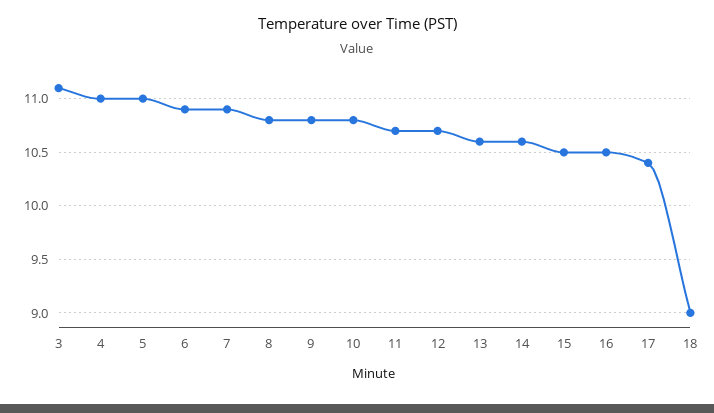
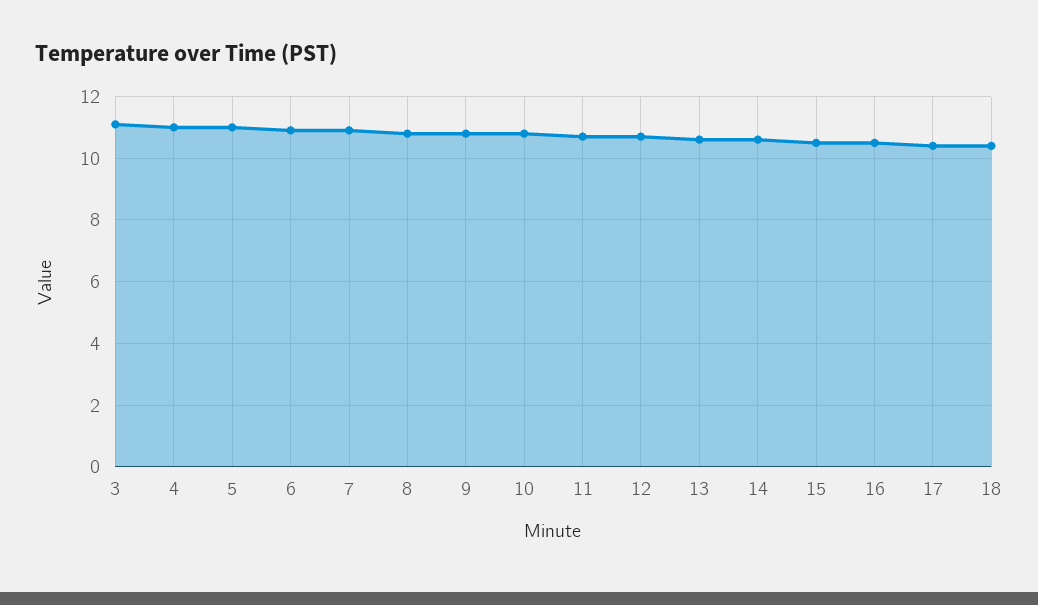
  {
    "3": 11.1,
    "4": 11,
    "5": 11,
    "6": 10.9,
    "7": 10.9,
    "8": 10.8,
    "9": 10.8,
    "10": 10.8,
    "11": 10.7,
    "12": 10.7,
    "13": 10.6,
    "14": 10.6,
    "15": 10.5,
    "16": 10.5,
    "17": 10.4,
-   "18": 9
+   "18": 10.5
  }

